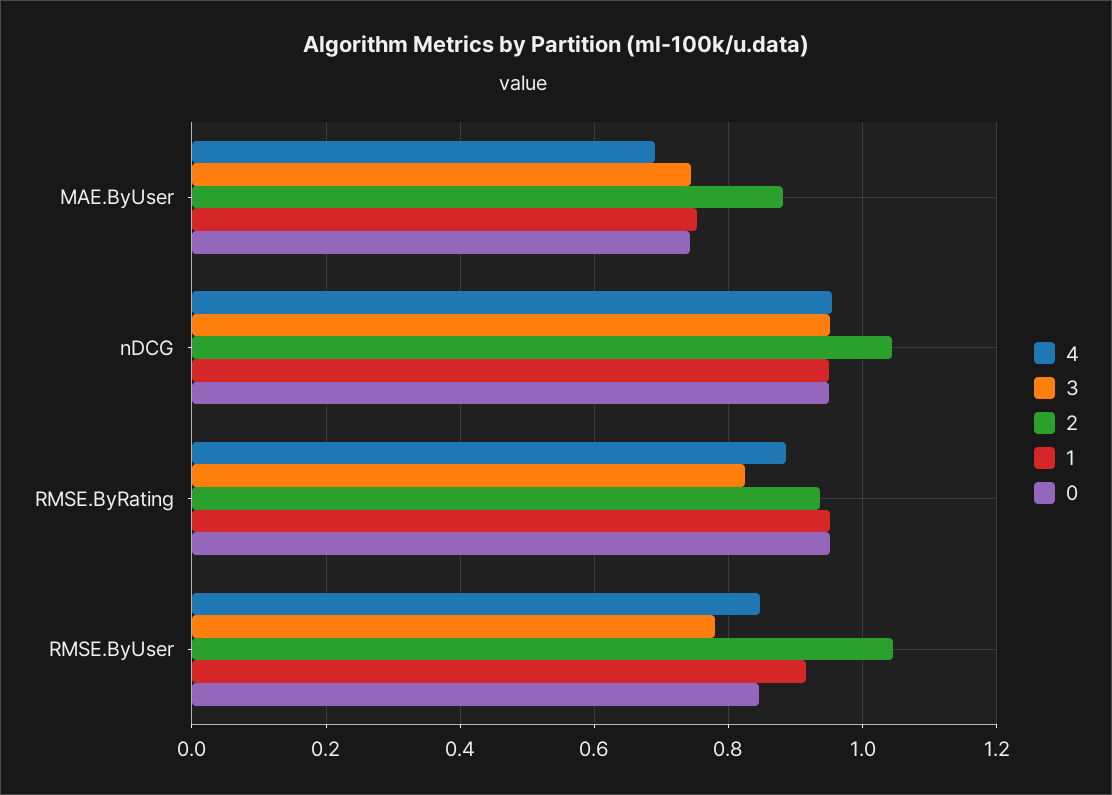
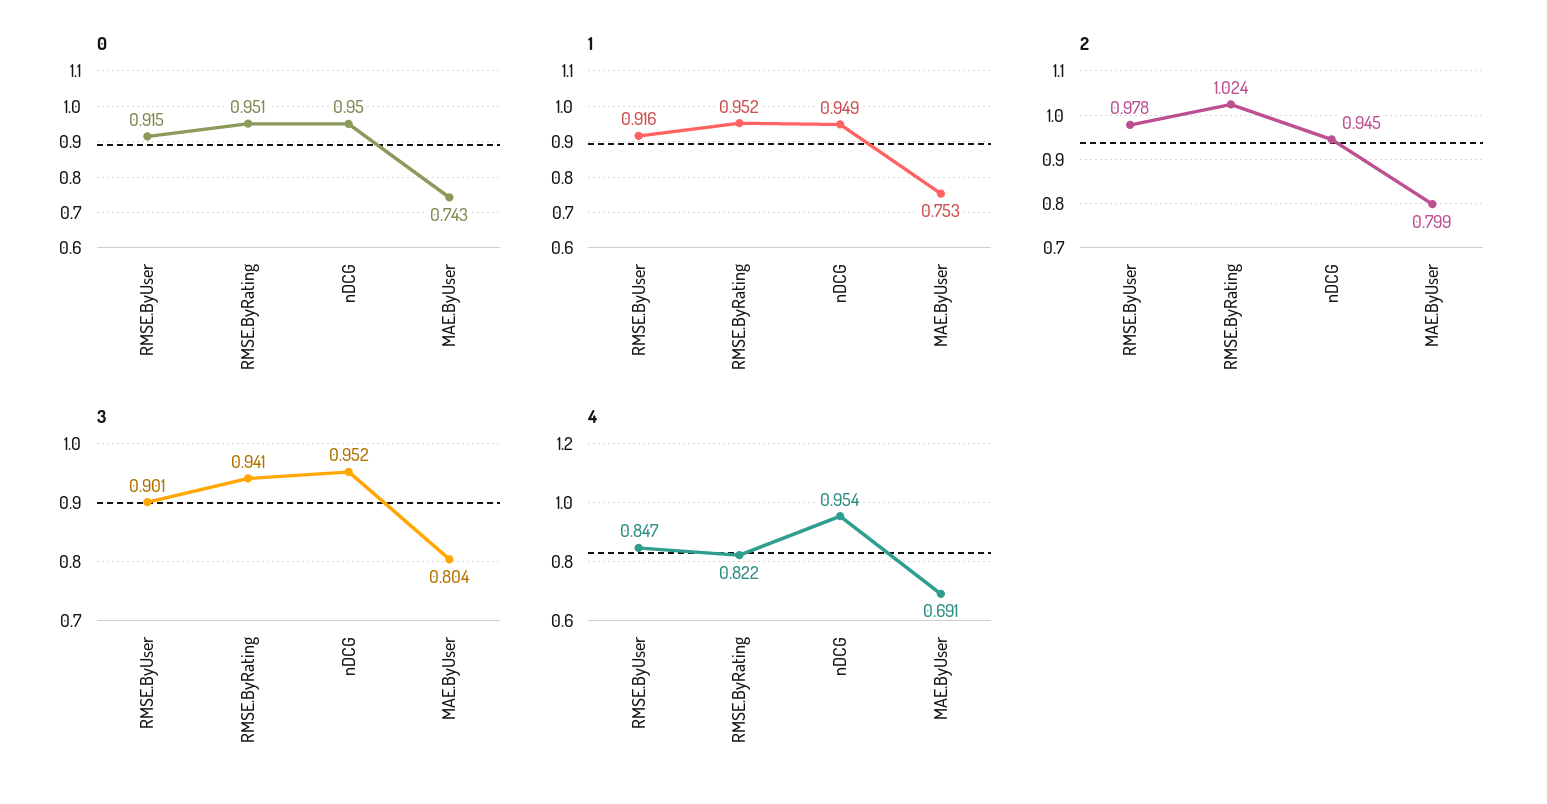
  {
    "4": {
      "MAE.ByUser": 0.691,
      "nDCG": 0.954,
-     "RMSE.ByRating": 0.88,
+     "RMSE.ByRating": 0.822,
      "RMSE.ByUser": 0.847
    },
    "3": {
-     "MAE.ByUser": 0.74,
+     "MAE.ByUser": 0.804,
      "nDCG": 0.952,
-     "RMSE.ByRating": 0.82,
+     "RMSE.ByRating": 0.941,
-     "RMSE.ByUser": 0.78
+     "RMSE.ByUser": 0.901
    },
    "2": {
-     "MAE.ByUser": 0.88,
+     "MAE.ByUser": 0.799,
-     "nDCG": 1.04,
+     "nDCG": 0.945,
-     "RMSE.ByRating": 0.94,
+     "RMSE.ByRating": 1.024,
-     "RMSE.ByUser": 1.04
+     "RMSE.ByUser": 0.978
    },
    "1": {
      "MAE.ByUser": 0.753,
      "nDCG": 0.949,
      "RMSE.ByRating": 0.952,
      "RMSE.ByUser": 0.916
    },
    "0": {
      "MAE.ByUser": 0.743,
      "nDCG": 0.95,
      "RMSE.ByRating": 0.951,
-     "RMSE.ByUser": 0.84
+     "RMSE.ByUser": 0.915
    }
  }

